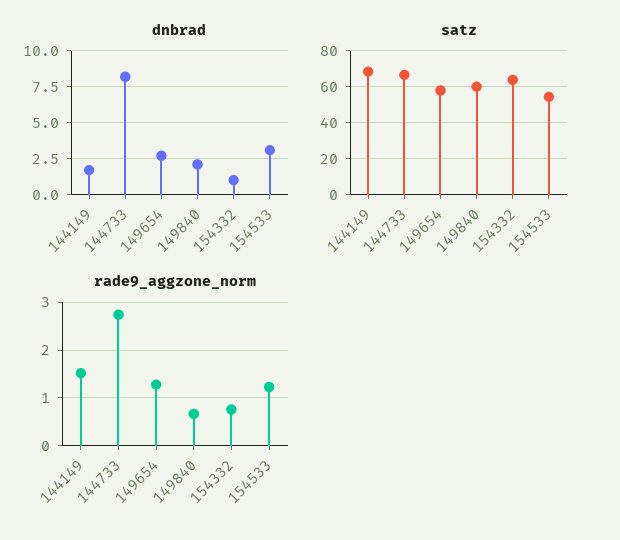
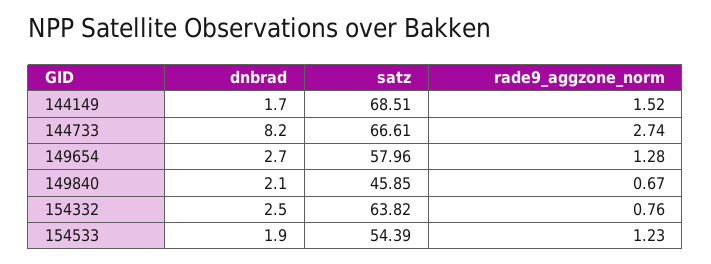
  {
    "dnbrad": {
      "144149": 1.7,
      "144733": 8.2,
      "149654": 2.7,
      "149840": 2.1,
-     "154332": 1,
+     "154332": 2.5,
-     "154533": 3
+     "154533": 1.9
    },
    "satz": {
      "144149": 68.51,
      "144733": 66.61,
      "149654": 57.96,
-     "149840": 60,
+     "149840": 45.85,
      "154332": 63.82,
      "154533": 54.39
    },
    "rade9_aggzone_norm": {
      "144149": 1.52,
      "144733": 2.74,
      "149654": 1.28,
      "149840": 0.67,
      "154332": 0.76,
      "154533": 1.23
    }
  }

